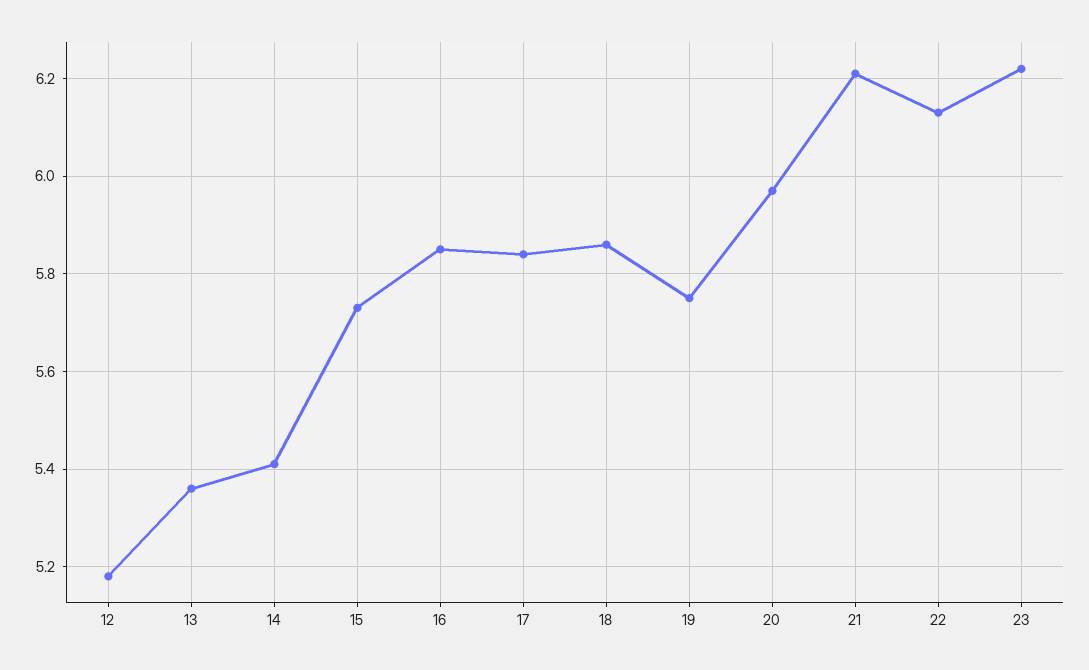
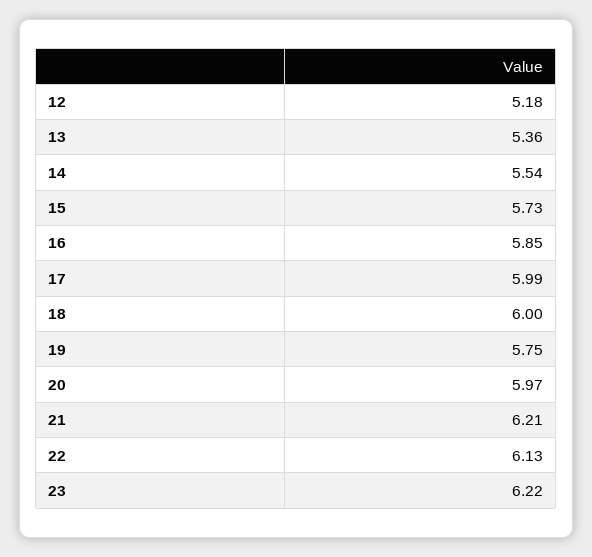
  {
    "12": 5.18,
    "13": 5.36,
-   "14": 5.4,
+   "14": 5.54,
    "15": 5.73,
    "16": 5.85,
-   "17": 5.85,
+   "17": 5.99,
-   "18": 5.85,
+   "18": 6,
    "19": 5.75,
    "20": 5.97,
    "21": 6.21,
    "22": 6.13,
    "23": 6.22
  }

